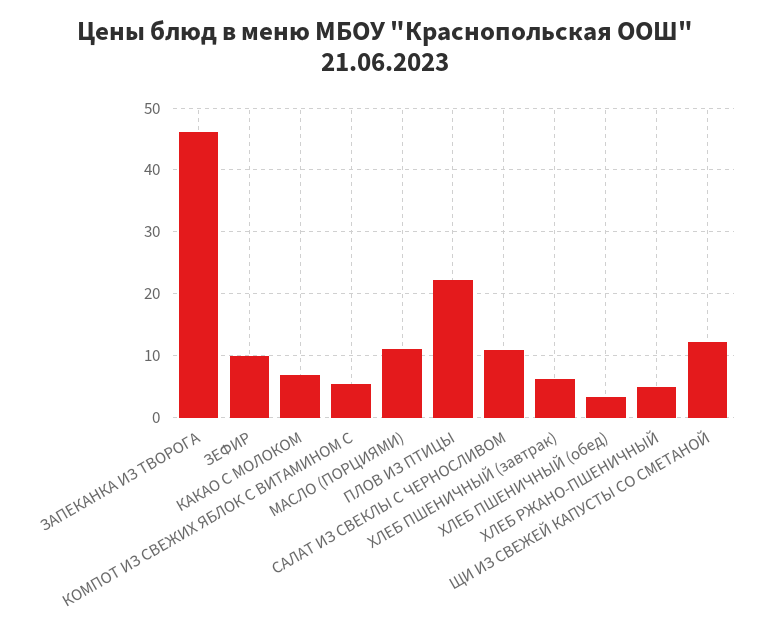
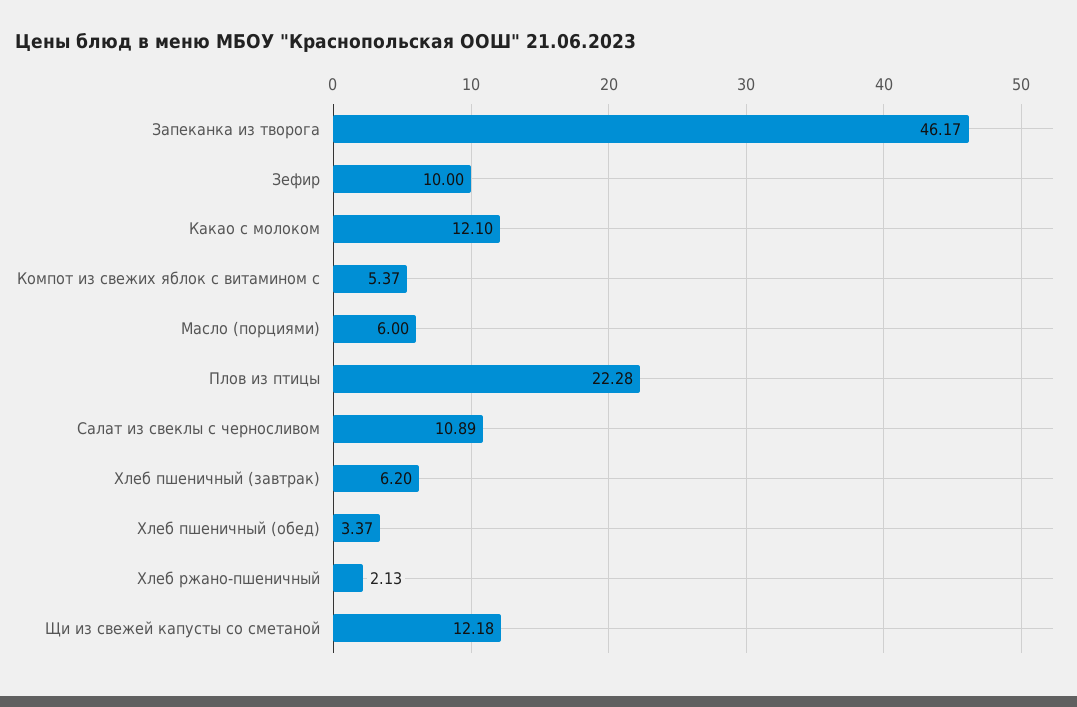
  {
    "ЗАПЕКАНКА ИЗ ТВОРОГА": 46.17,
    "ЗЕФИР": 10,
-   "КАКАО С МОЛОКОМ": 7,
+   "КАКАО С МОЛОКОМ": 12.1,
    "КОМПОТ ИЗ СВЕЖИХ ЯБЛОК С ВИТАМИНОМ С": 5.37,
-   "МАСЛО (ПОРЦИЯМИ)": 11,
+   "МАСЛО (ПОРЦИЯМИ)": 6,
    "ПЛОВ ИЗ ПТИЦЫ": 22.28,
    "САЛАТ ИЗ СВЕКЛЫ С ЧЕРНОСЛИВОМ": 10.89,
    "ХЛЕБ ПШЕНИЧНЫЙ (завтрак)": 6.2,
    "ХЛЕБ ПШЕНИЧНЫЙ (обед)": 3.37,
-   "ХЛЕБ РЖАНО-ПШЕНИЧНЫЙ": 5,
+   "ХЛЕБ РЖАНО-ПШЕНИЧНЫЙ": 2.13,
    "ЩИ ИЗ СВЕЖЕЙ КАПУСТЫ СО СМЕТАНОЙ": 12.18
  }

